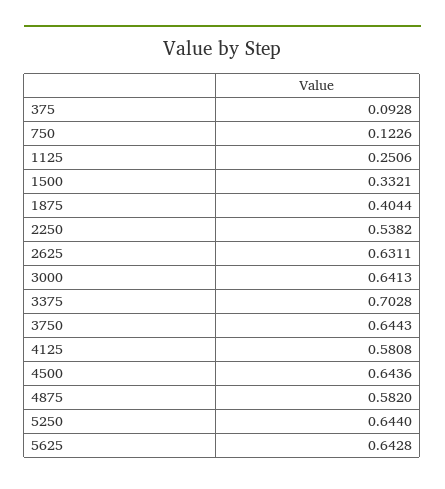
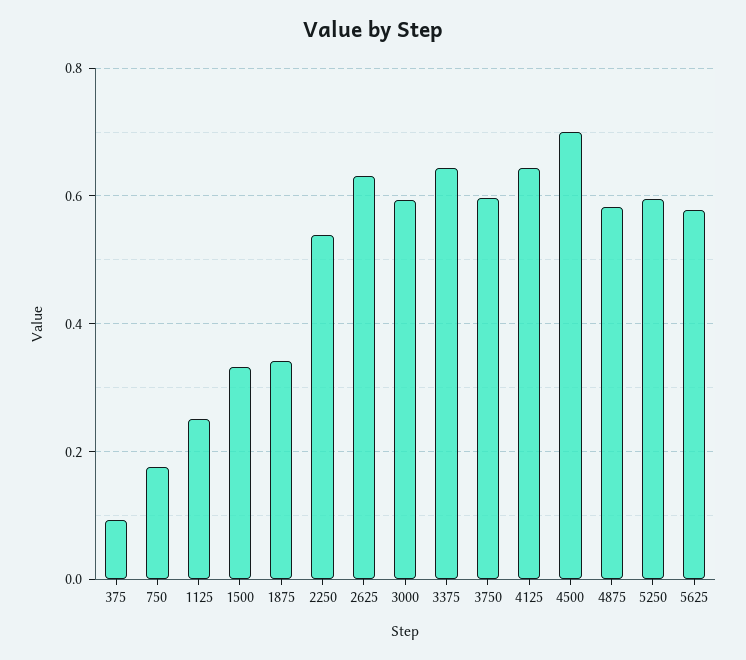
  {
    "375": 0.0928,
-   "750": 0.1226,
+   "750": 0.18,
    "1125": 0.2506,
    "1500": 0.3321,
-   "1875": 0.4044,
+   "1875": 0.34,
    "2250": 0.5382,
    "2625": 0.6311,
-   "3000": 0.6413,
+   "3000": 0.6,
-   "3375": 0.7028,
+   "3375": 0.64,
-   "3750": 0.6443,
+   "3750": 0.6,
-   "4125": 0.5808,
+   "4125": 0.64,
-   "4500": 0.6436,
+   "4500": 0.7,
    "4875": 0.582,
-   "5250": 0.644,
+   "5250": 0.6,
-   "5625": 0.6428
+   "5625": 0.58
  }

